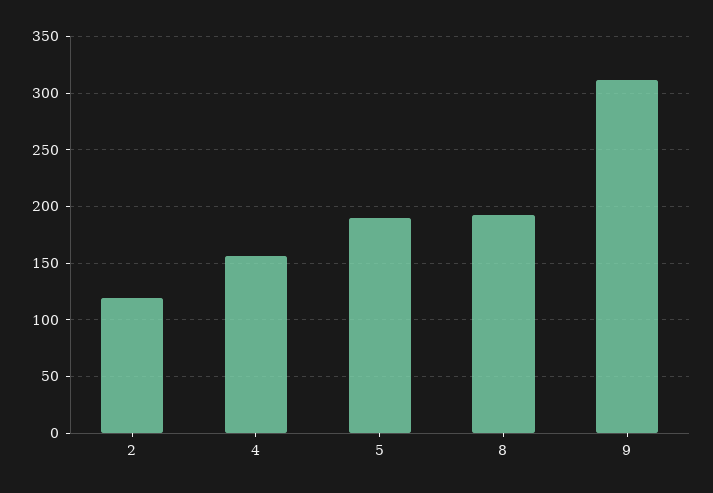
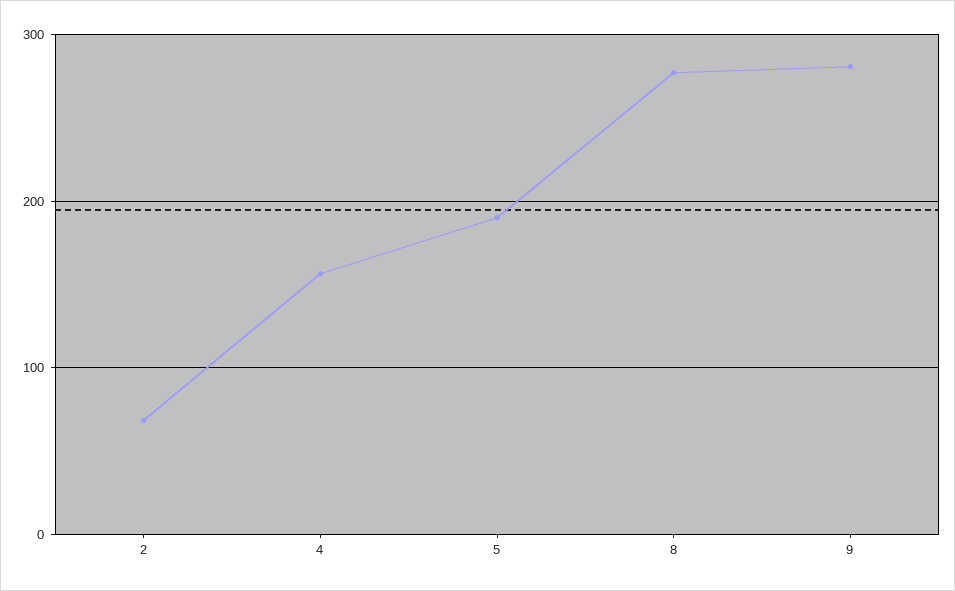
  {
-   "2": 120,
+   "2": 70,
    "4": 160,
    "5": 190,
-   "8": 190,
+   "8": 280,
-   "9": 310
+   "9": 280
  }

